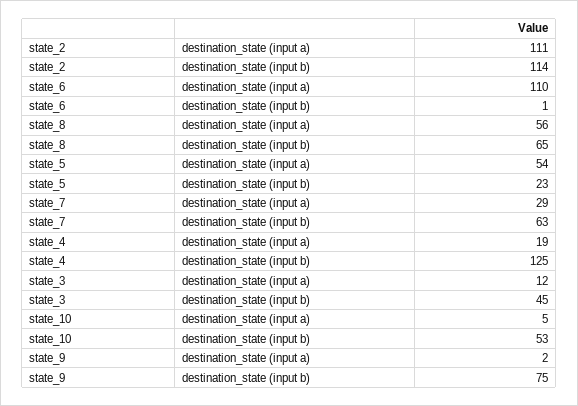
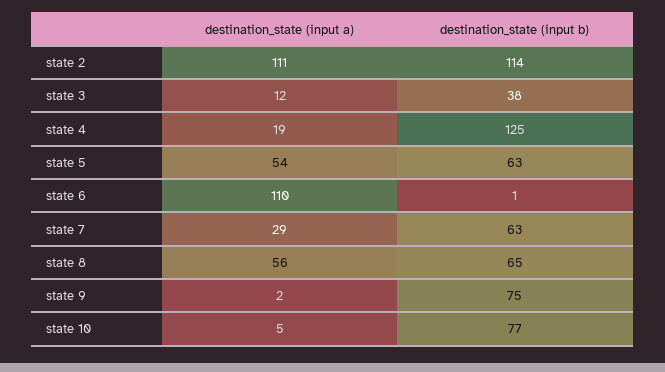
  {
    "state_2": {
      "destination_state (input a)": 111,
      "destination_state (input b)": 114
    },
    "state_6": {
      "destination_state (input a)": 110,
      "destination_state (input b)": 1
    },
    "state_8": {
      "destination_state (input a)": 56,
      "destination_state (input b)": 65
    },
    "state_5": {
      "destination_state (input a)": 54,
-     "destination_state (input b)": 23
+     "destination_state (input b)": 63
    },
    "state_7": {
      "destination_state (input a)": 29,
      "destination_state (input b)": 63
    },
    "state_4": {
      "destination_state (input a)": 19,
      "destination_state (input b)": 125
    },
    "state_3": {
      "destination_state (input a)": 12,
-     "destination_state (input b)": 45
+     "destination_state (input b)": 38
    },
    "state_10": {
      "destination_state (input a)": 5,
-     "destination_state (input b)": 53
+     "destination_state (input b)": 77
    },
    "state_9": {
      "destination_state (input a)": 2,
      "destination_state (input b)": 75
    }
  }

